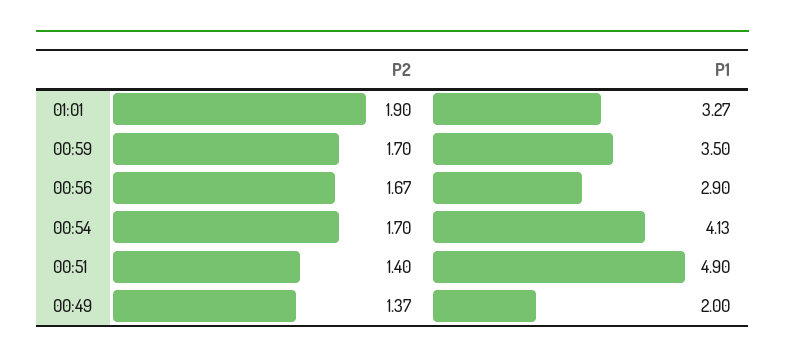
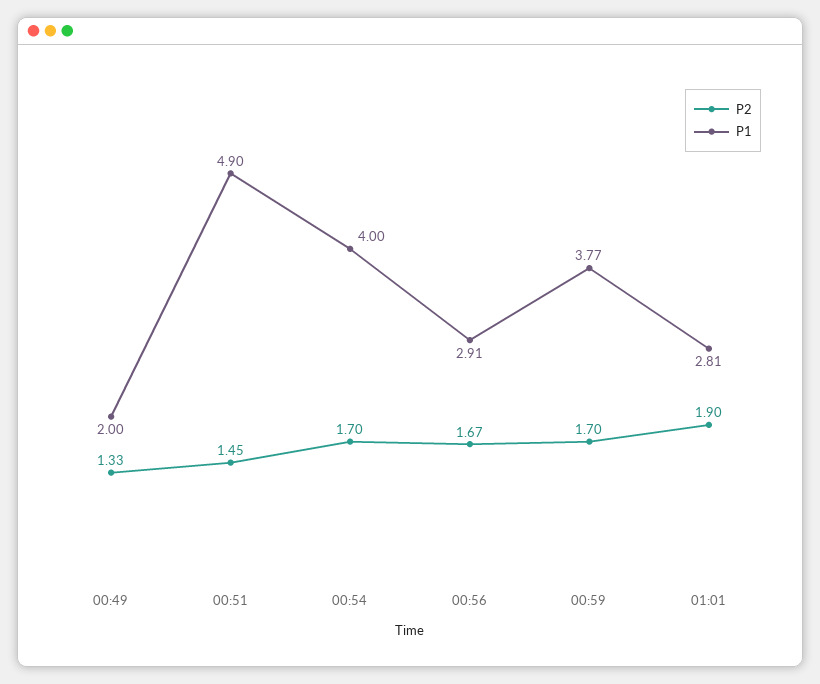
  {
    "P2": {
      "01:01": 1.9,
      "00:59": 1.7,
      "00:56": 1.67,
      "00:54": 1.7,
-     "00:51": 1.4,
+     "00:51": 1.45,
-     "00:49": 1.37
+     "00:49": 1.33
    },
    "P1": {
-     "01:01": 3.27,
+     "01:01": 2.81,
-     "00:59": 3.5,
+     "00:59": 3.77,
-     "00:56": 2.9,
+     "00:56": 2.91,
-     "00:54": 4.13,
+     "00:54": 4,
      "00:51": 4.9,
      "00:49": 2
    }
  }

